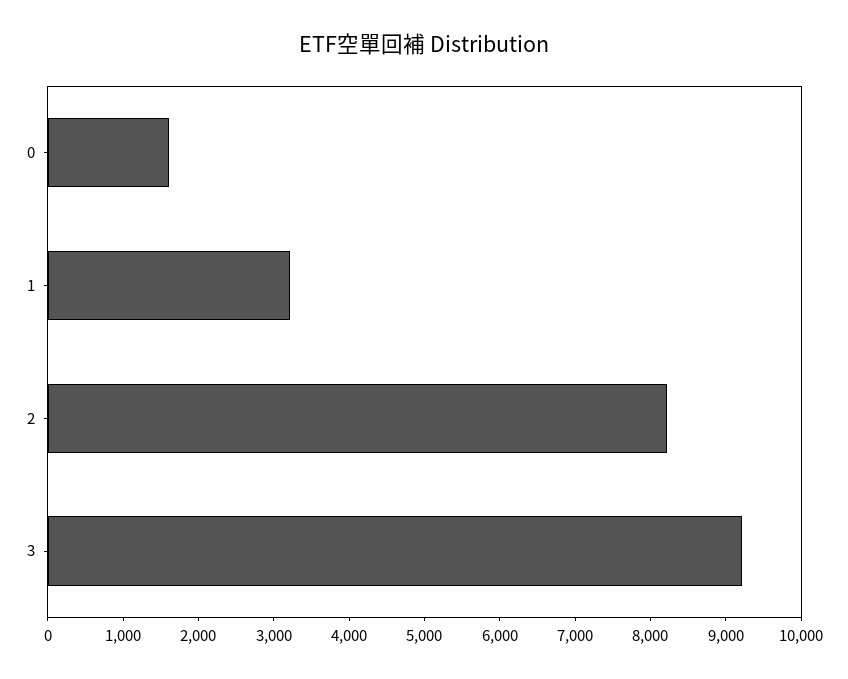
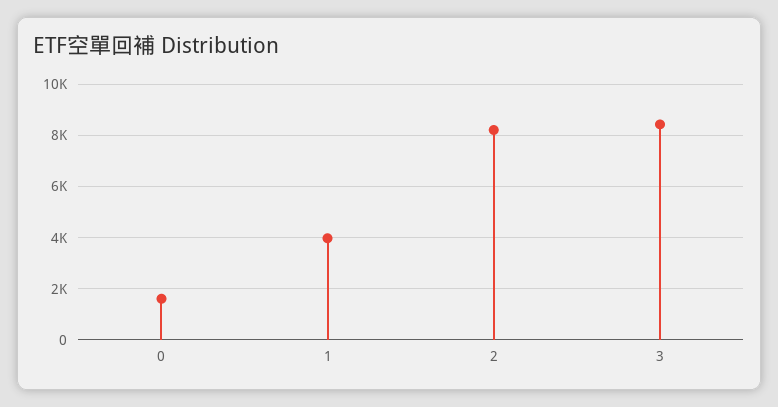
  {
    "0": 1600,
-   "1": 3200,
+   "1": 4000,
    "2": 8200,
-   "3": 9200
+   "3": 8500
  }

